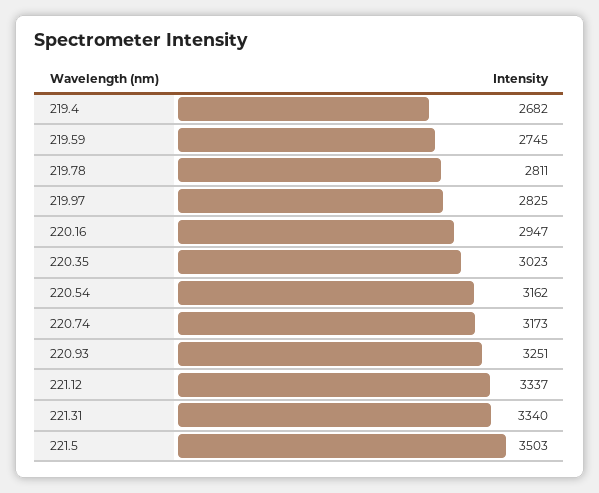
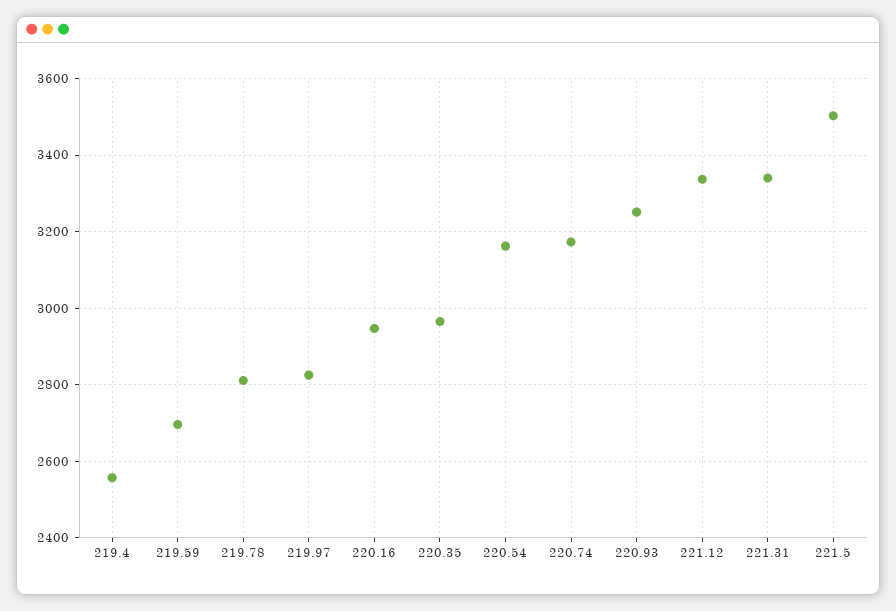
  {
-   "219.4": 2682,
+   "219.4": 2560,
-   "219.59": 2745,
+   "219.59": 2700,
    "219.78": 2811,
    "219.97": 2825,
    "220.16": 2947,
-   "220.35": 3023,
+   "220.35": 2960,
    "220.54": 3162,
    "220.74": 3173,
    "220.93": 3251,
    "221.12": 3337,
    "221.31": 3340,
    "221.5": 3503
  }

